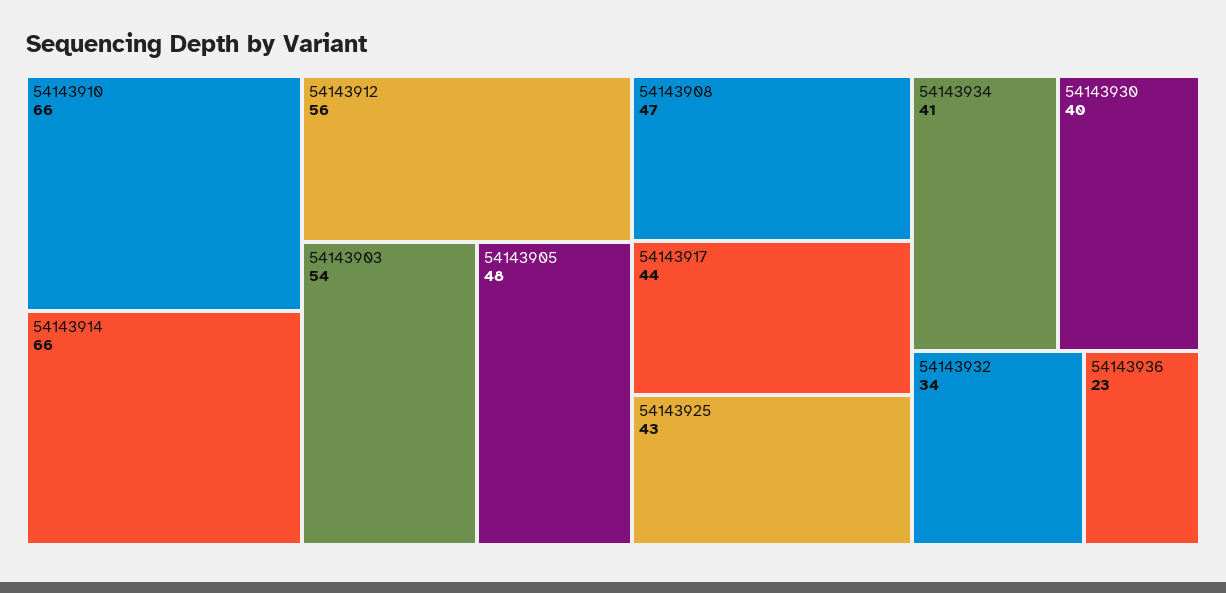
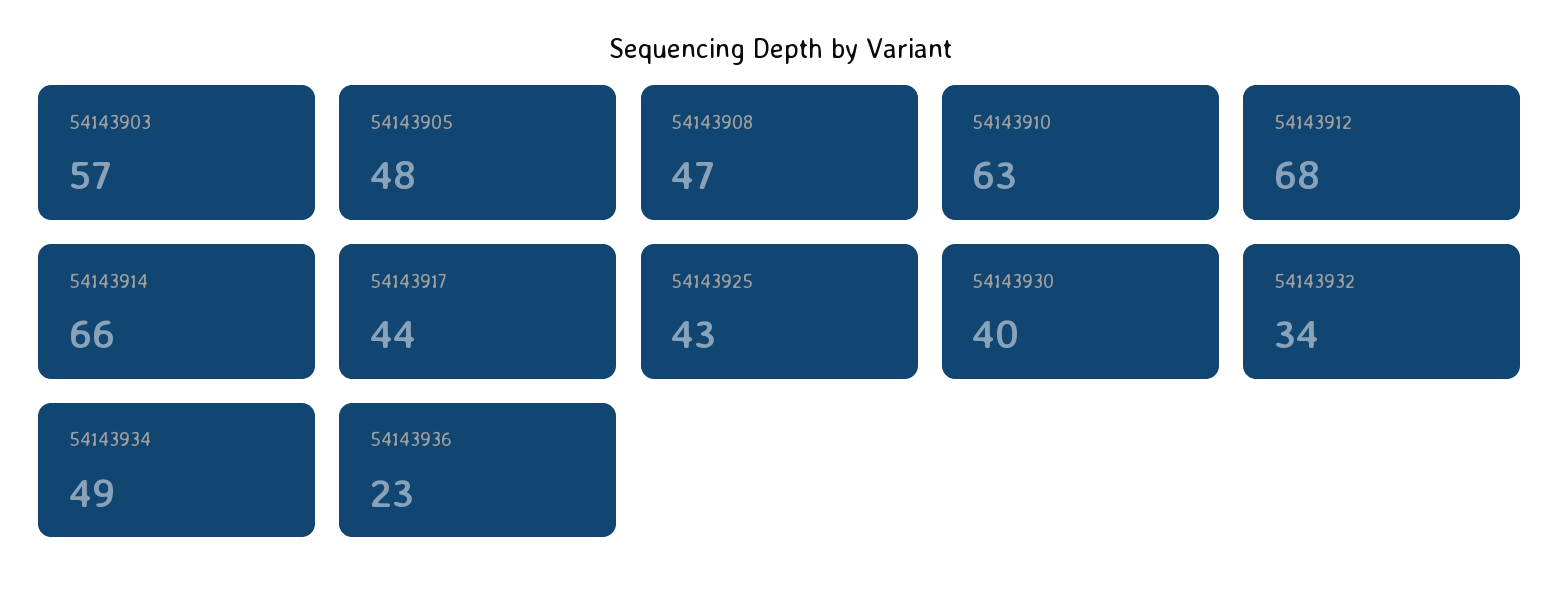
  {
-   "54143910": 66,
+   "54143910": 63,
    "54143914": 66,
-   "54143912": 56,
+   "54143912": 68,
-   "54143903": 54,
+   "54143903": 57,
    "54143905": 48,
    "54143908": 47,
    "54143917": 44,
    "54143925": 43,
-   "54143934": 41,
+   "54143934": 49,
    "54143930": 40,
    "54143932": 34,
    "54143936": 23
  }

